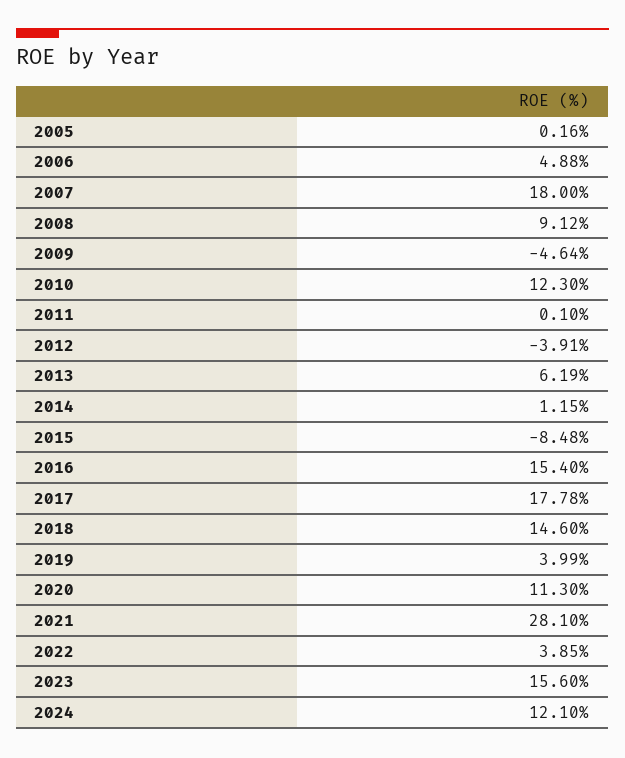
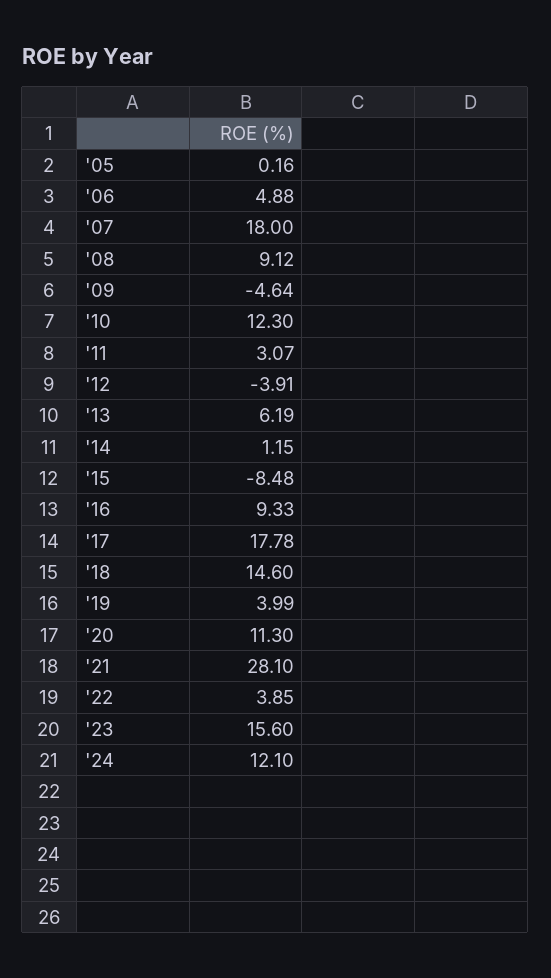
  {
    "2005": 0.16,
    "2006": 4.88,
    "2007": 18,
    "2008": 9.12,
    "2009": -4.64,
    "2010": 12.3,
-   "2011": 0.1,
+   "2011": 3.07,
    "2012": -3.91,
    "2013": 6.19,
    "2014": 1.15,
    "2015": -8.48,
-   "2016": 15.4,
+   "2016": 9.33,
    "2017": 17.78,
    "2018": 14.6,
    "2019": 3.99,
    "2020": 11.3,
    "2021": 28.1,
    "2022": 3.85,
    "2023": 15.6,
    "2024": 12.1
  }

